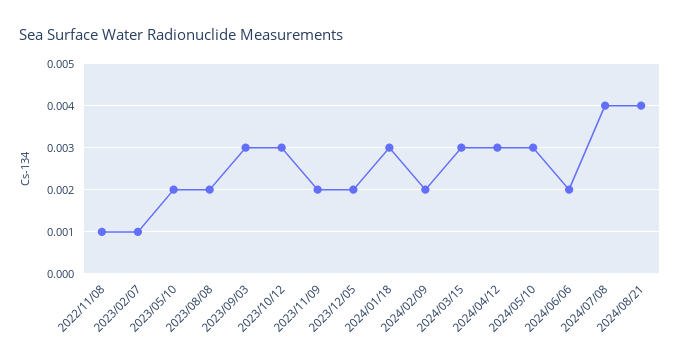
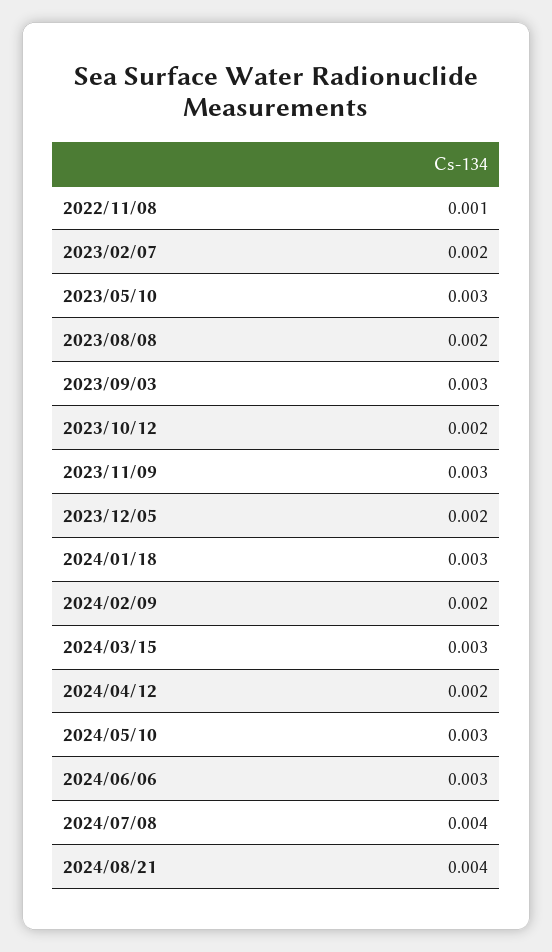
  {
    "2022/11/08": 0.001,
-   "2023/02/07": 0.001,
+   "2023/02/07": 0.002,
-   "2023/05/10": 0.002,
+   "2023/05/10": 0.003,
    "2023/08/08": 0.002,
    "2023/09/03": 0.003,
-   "2023/10/12": 0.003,
+   "2023/10/12": 0.002,
-   "2023/11/09": 0.002,
+   "2023/11/09": 0.003,
    "2023/12/05": 0.002,
    "2024/01/18": 0.003,
    "2024/02/09": 0.002,
    "2024/03/15": 0.003,
-   "2024/04/12": 0.003,
+   "2024/04/12": 0.002,
    "2024/05/10": 0.003,
-   "2024/06/06": 0.002,
+   "2024/06/06": 0.003,
    "2024/07/08": 0.004,
    "2024/08/21": 0.004
  }

